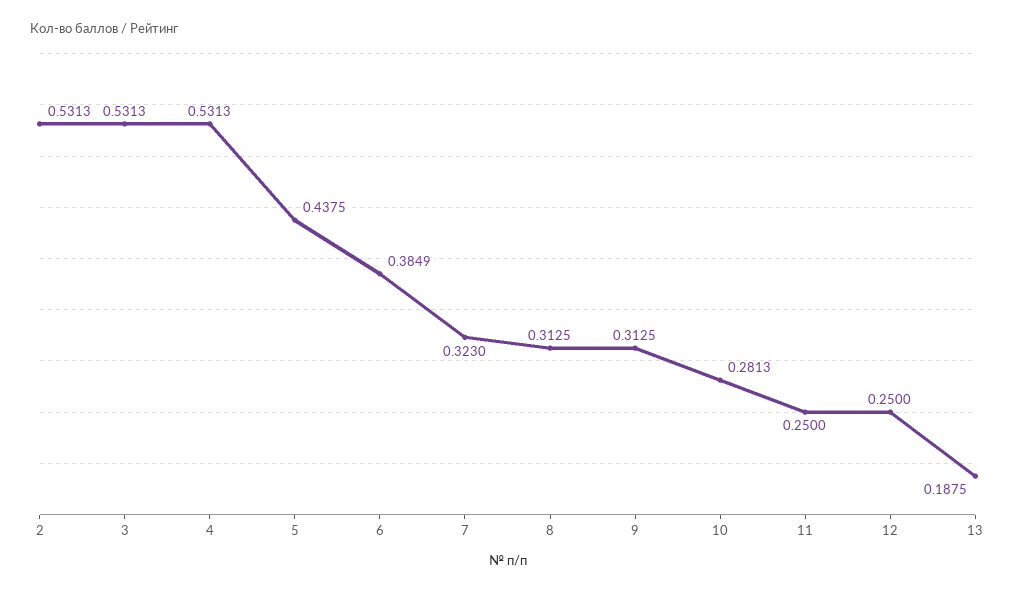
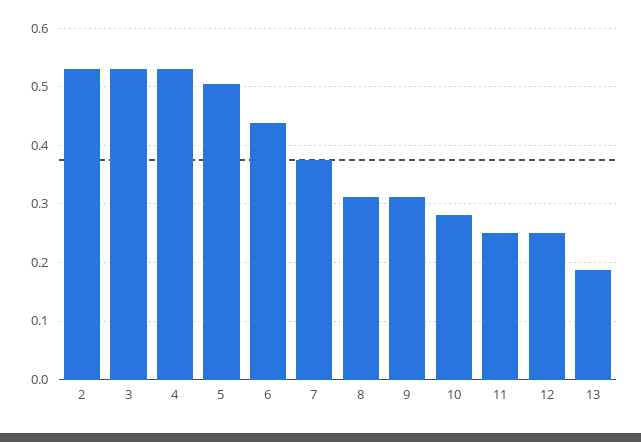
  {
    "2": 0.5313,
    "3": 0.5313,
    "4": 0.5313,
-   "5": 0.4375,
+   "5": 0.5,
-   "6": 0.3849,
+   "6": 0.44,
-   "7": 0.323,
+   "7": 0.38,
    "8": 0.3125,
    "9": 0.3125,
    "10": 0.2813,
    "11": 0.25,
    "12": 0.25,
    "13": 0.1875
  }

